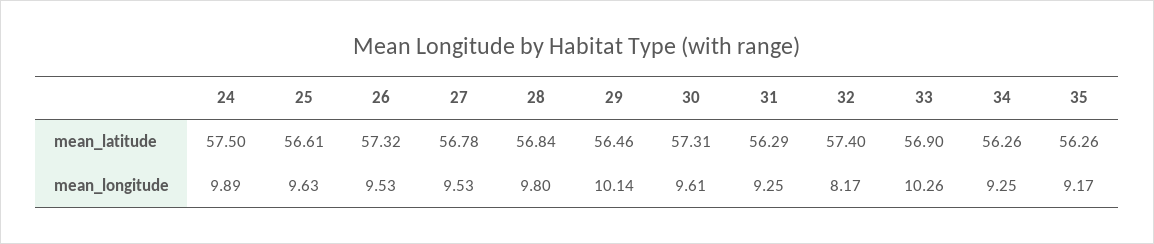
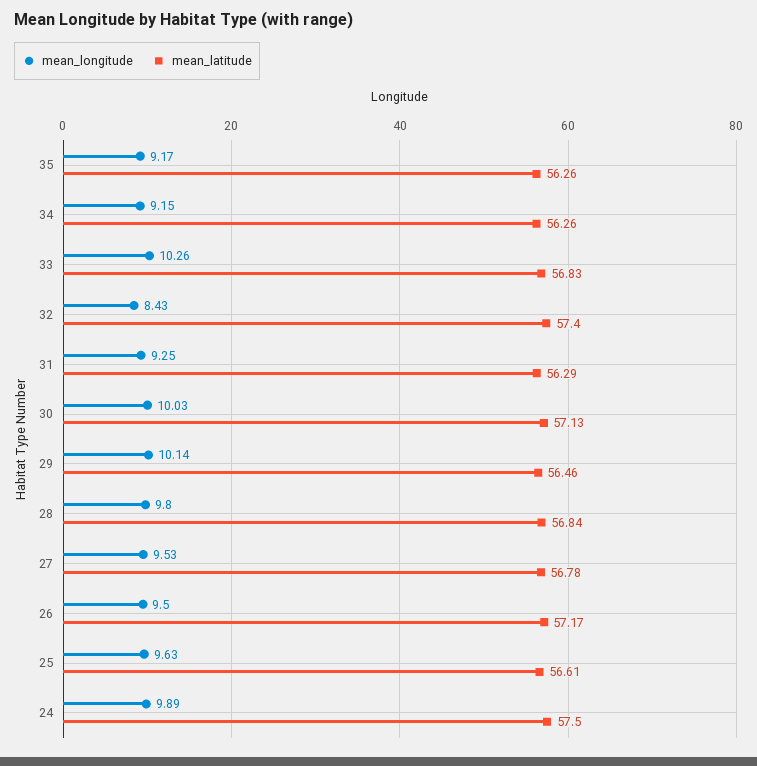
  {
    "mean_latitude": {
      "24": 57.5,
      "25": 56.61,
-     "26": 57.32,
+     "26": 57.17,
      "27": 56.78,
      "28": 56.84,
      "29": 56.46,
-     "30": 57.31,
+     "30": 57.13,
      "31": 56.29,
      "32": 57.4,
-     "33": 56.9,
+     "33": 56.83,
      "34": 56.26,
      "35": 56.26
    },
    "mean_longitude": {
      "24": 9.89,
      "25": 9.63,
-     "26": 9.53,
+     "26": 9.5,
      "27": 9.53,
      "28": 9.8,
      "29": 10.14,
-     "30": 9.61,
+     "30": 10.03,
      "31": 9.25,
-     "32": 8.17,
+     "32": 8.43,
      "33": 10.26,
-     "34": 9.25,
+     "34": 9.15,
      "35": 9.17
    }
  }

